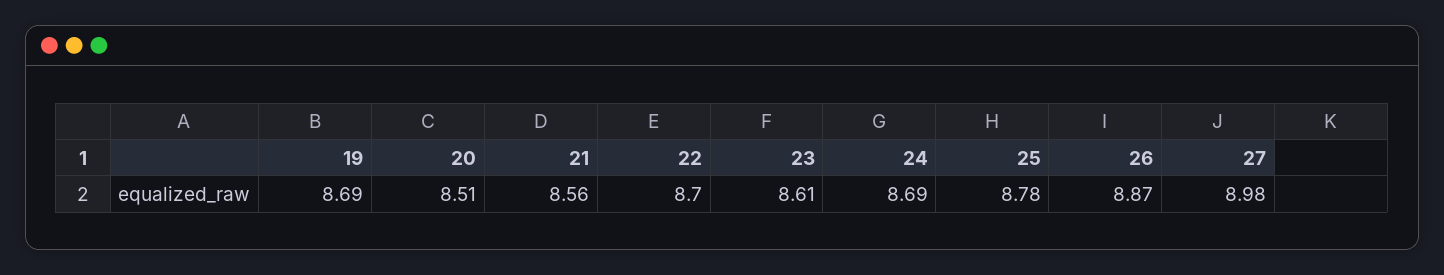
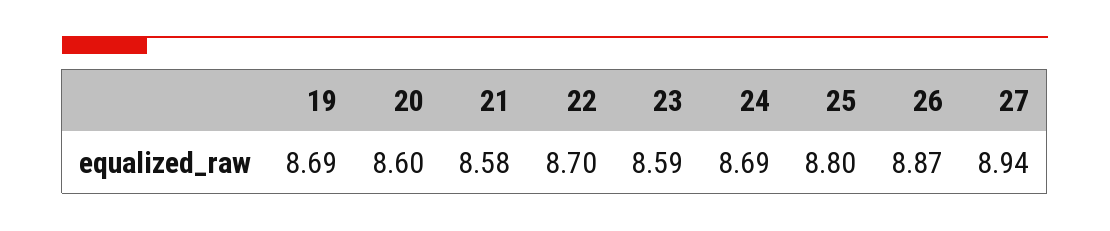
  {
    "19": 8.69,
-   "20": 8.51,
+   "20": 8.6,
-   "21": 8.56,
+   "21": 8.58,
    "22": 8.7,
-   "23": 8.61,
+   "23": 8.59,
    "24": 8.69,
-   "25": 8.78,
+   "25": 8.8,
    "26": 8.87,
-   "27": 8.98
+   "27": 8.94
  }

